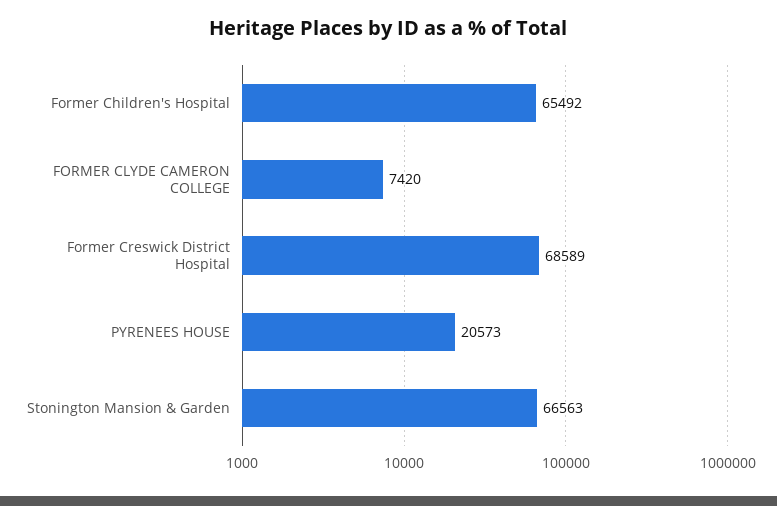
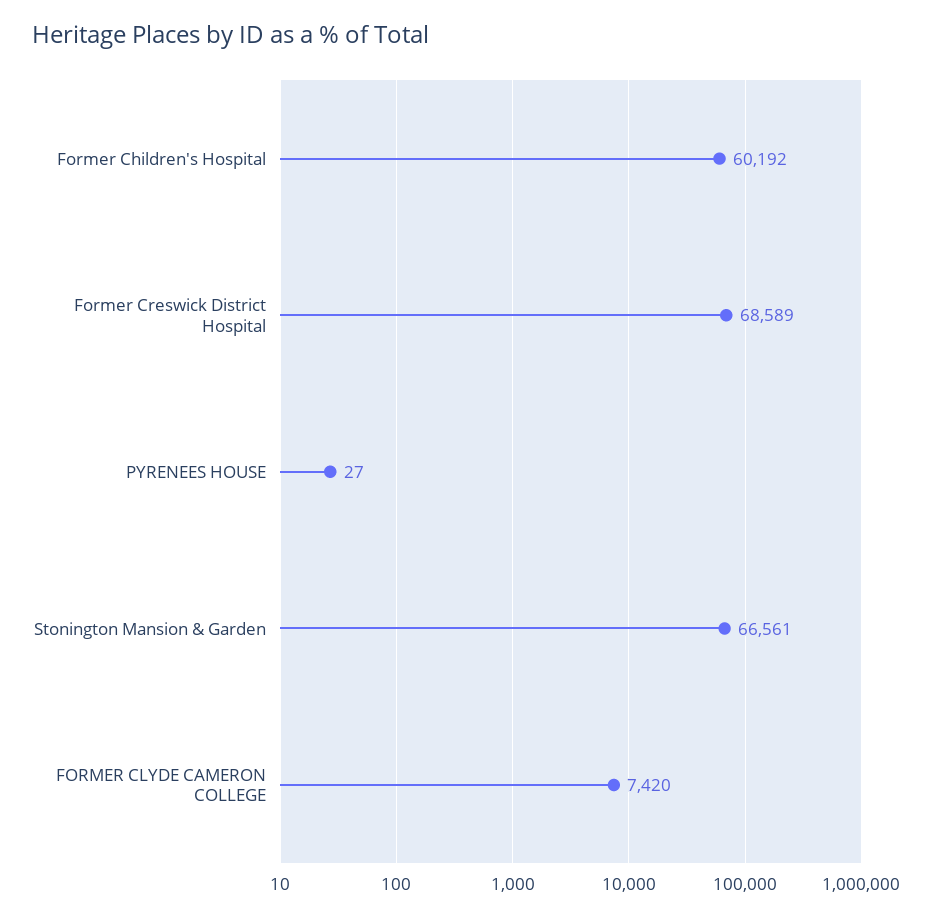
  {
-   "Former Children's Hospital": 65492,
+   "Former Children's Hospital": 60192,
    "FORMER CLYDE CAMERON COLLEGE": 7420,
    "Former Creswick District Hospital": 68589,
-   "PYRENEES HOUSE": 20573,
+   "PYRENEES HOUSE": 27,
-   "Stonington Mansion & Garden": 66563
+   "Stonington Mansion & Garden": 66561
  }

